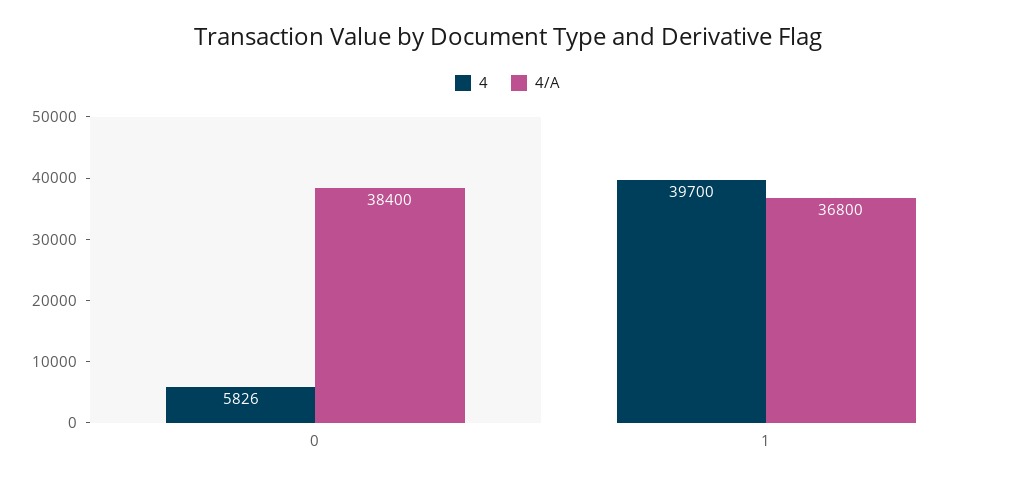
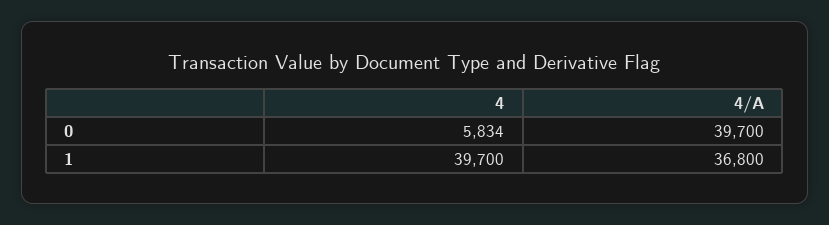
  {
    "4": {
-     "0": 5826,
+     "0": 5834,
      "1": 39700
    },
    "4/A": {
-     "0": 38400,
+     "0": 39700,
      "1": 36800
    }
  }

